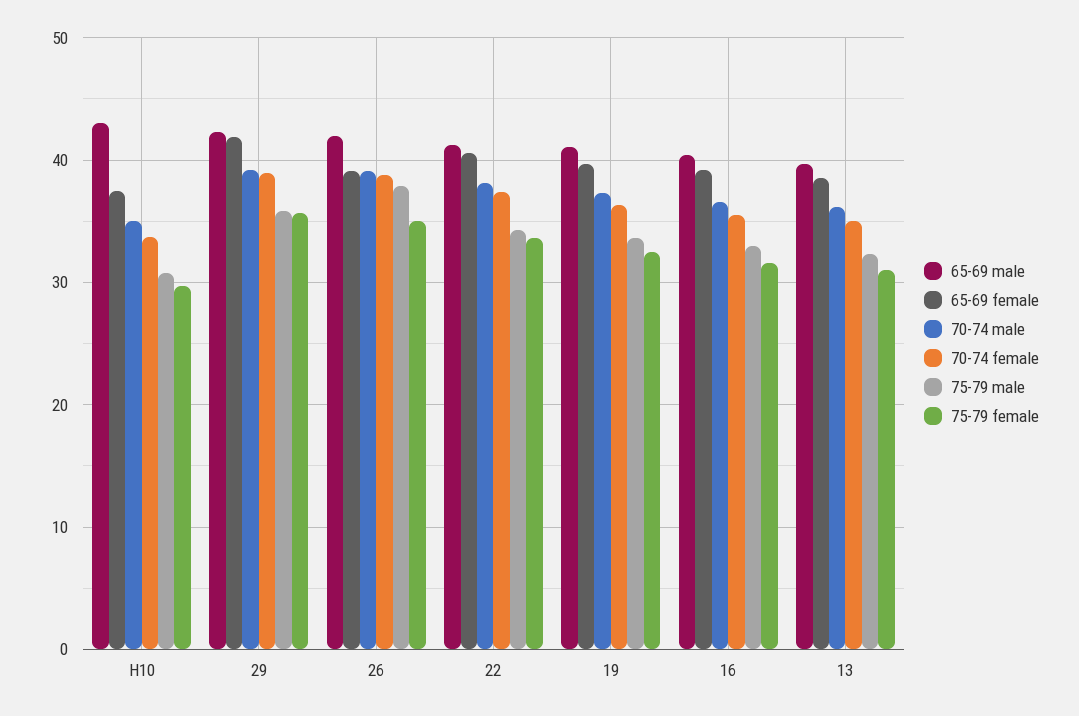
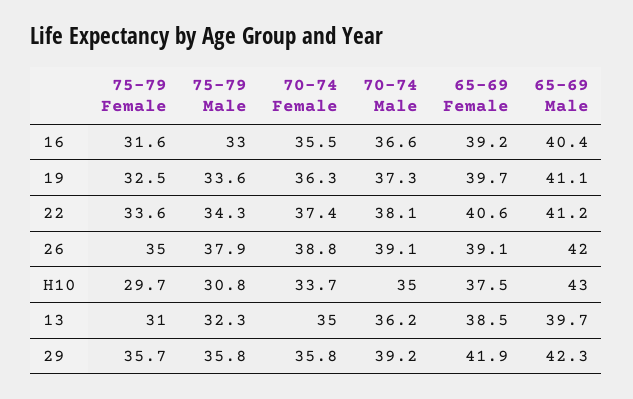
  {
    "65-69 male": {
      "H10": 43,
      "29": 42.3,
      "26": 42,
      "22": 41.2,
      "19": 41.1,
      "16": 40.4,
      "13": 39.7
    },
    "65-69 female": {
      "H10": 37.5,
      "29": 41.9,
      "26": 39.1,
      "22": 40.6,
      "19": 39.7,
      "16": 39.2,
      "13": 38.5
    },
    "70-74 male": {
      "H10": 35,
      "29": 39.2,
      "26": 39.1,
      "22": 38.1,
      "19": 37.3,
      "16": 36.6,
      "13": 36.2
    },
    "70-74 female": {
      "H10": 33.7,
-     "29": 39,
+     "29": 35.8,
      "26": 38.8,
      "22": 37.4,
      "19": 36.3,
      "16": 35.5,
      "13": 35
    },
    "75-79 male": {
      "H10": 30.8,
      "29": 35.8,
      "26": 37.9,
      "22": 34.3,
      "19": 33.6,
      "16": 33,
      "13": 32.3
    },
    "75-79 female": {
      "H10": 29.7,
      "29": 35.7,
      "26": 35,
      "22": 33.6,
      "19": 32.5,
      "16": 31.6,
      "13": 31
    }
  }

